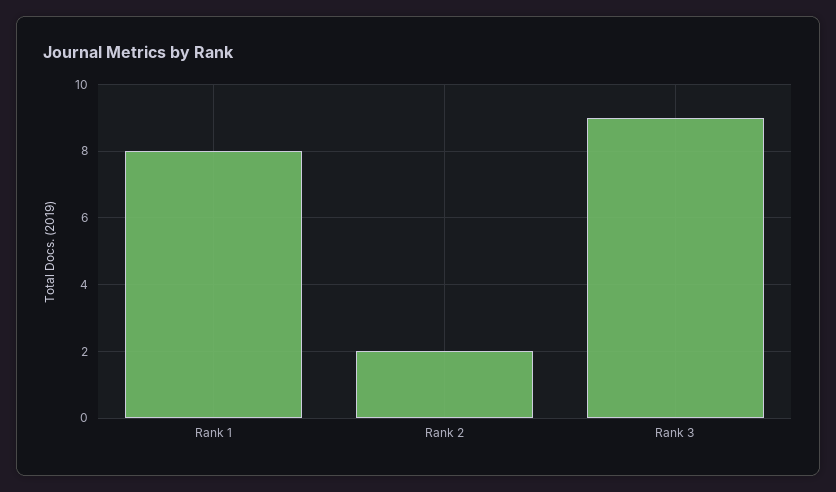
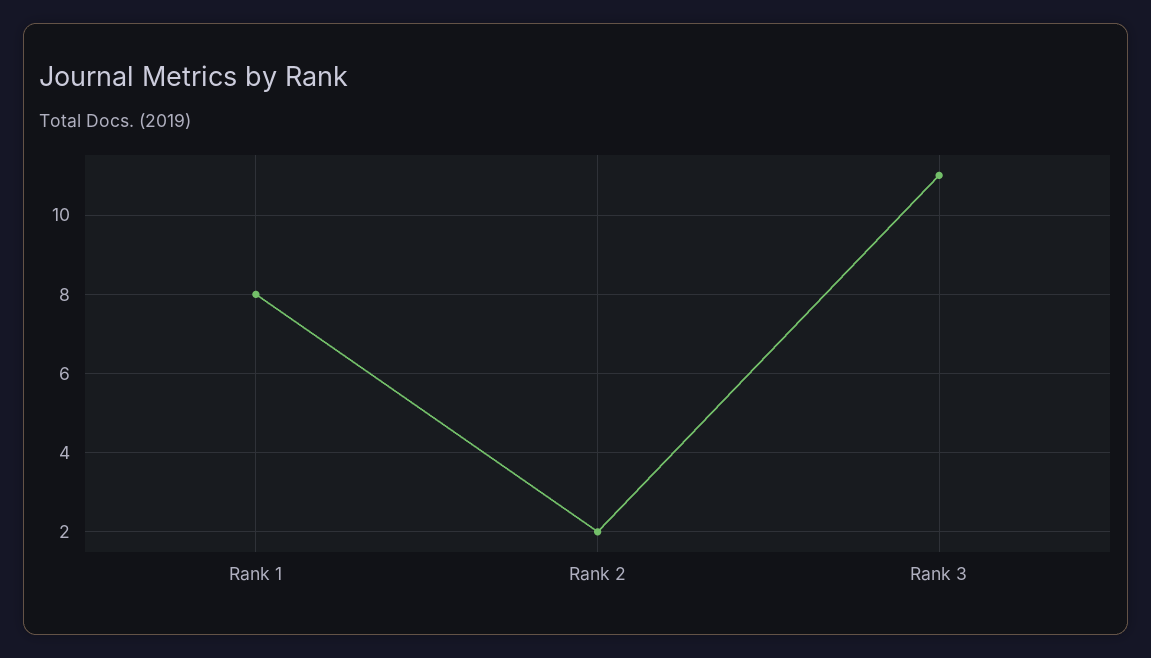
  {
    "Rank 1": 8,
    "Rank 2": 2,
-   "Rank 3": 9
+   "Rank 3": 11
  }

